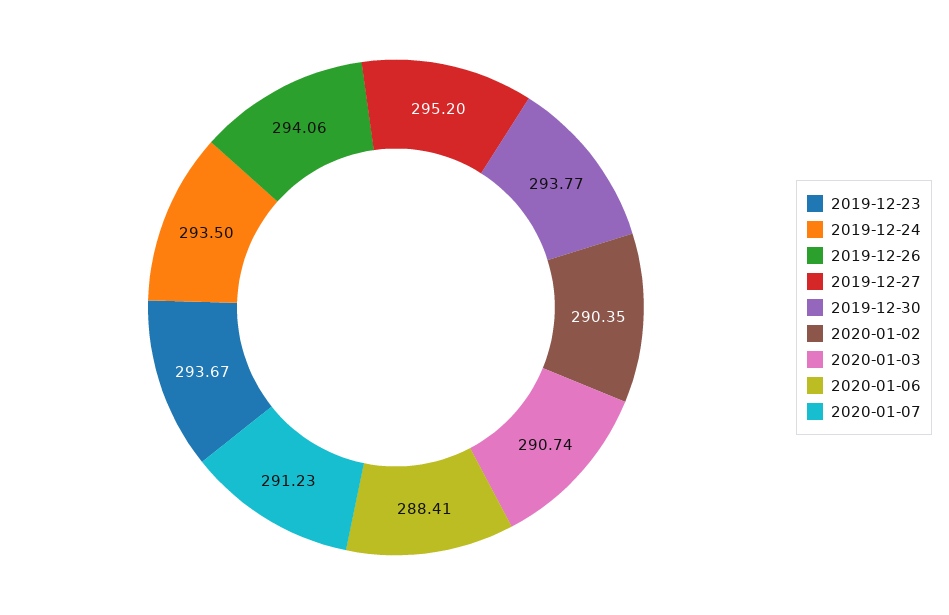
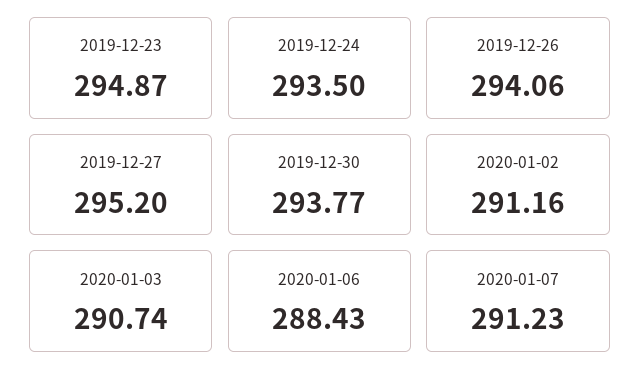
  {
-   "2019-12-23": 293.67,
+   "2019-12-23": 294.87,
    "2019-12-24": 293.5,
    "2019-12-26": 294.06,
    "2019-12-27": 295.2,
    "2019-12-30": 293.77,
-   "2020-01-02": 290.35,
+   "2020-01-02": 291.16,
    "2020-01-03": 290.74,
-   "2020-01-06": 288.41,
+   "2020-01-06": 288.43,
    "2020-01-07": 291.23
  }

